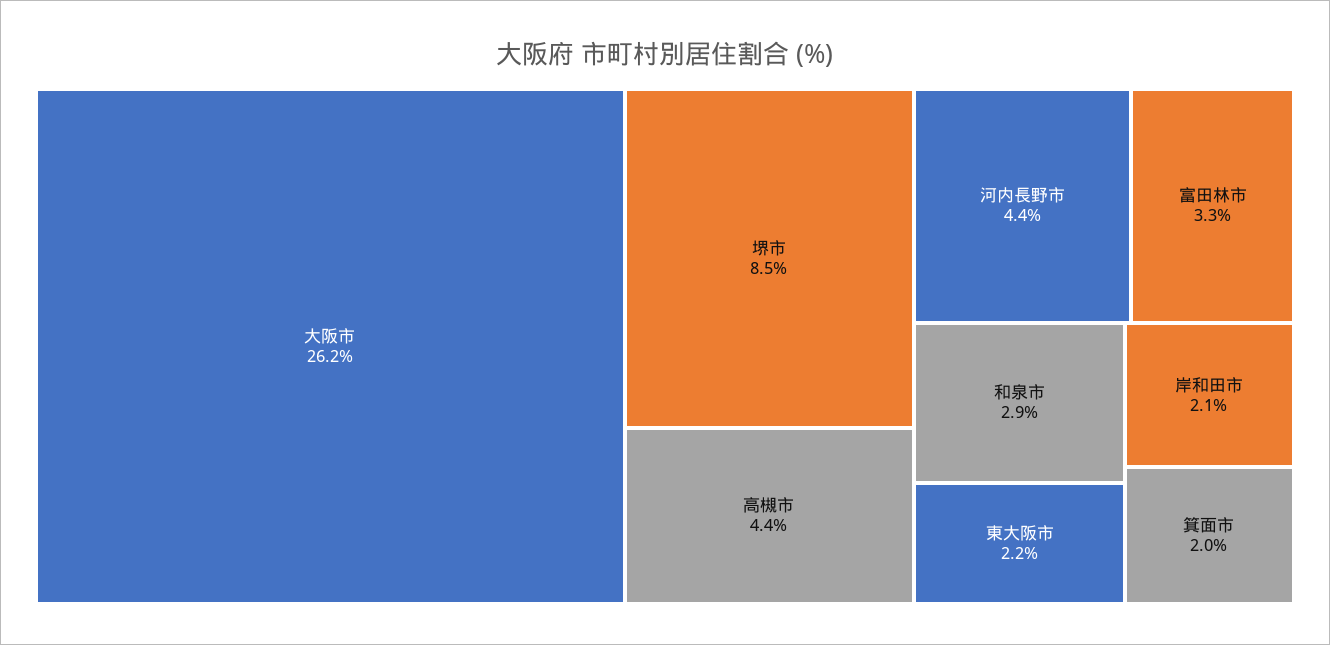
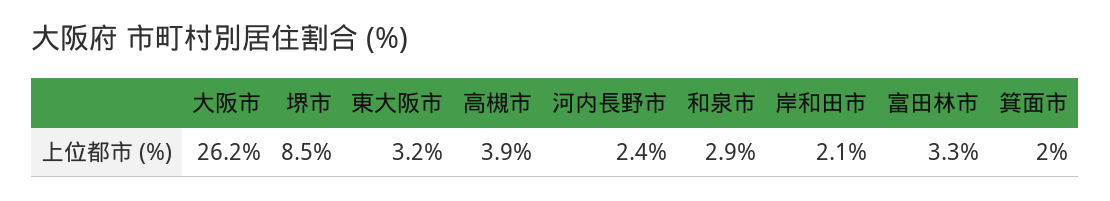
  {
    "大阪市": 26.2,
    "堺市": 8.5,
-   "高槻市": 4.4,
+   "高槻市": 3.9,
-   "河内長野市": 4.4,
+   "河内長野市": 2.4,
    "富田林市": 3.3,
    "和泉市": 2.9,
-   "東大阪市": 2.2,
+   "東大阪市": 3.2,
    "岸和田市": 2.1,
    "箕面市": 2
  }

